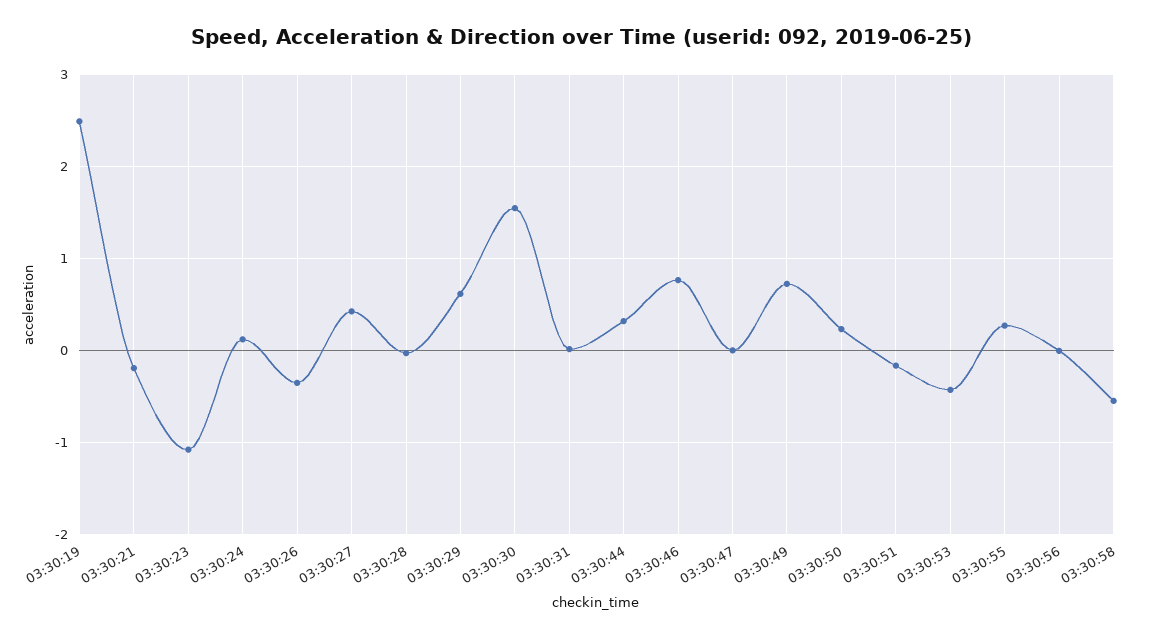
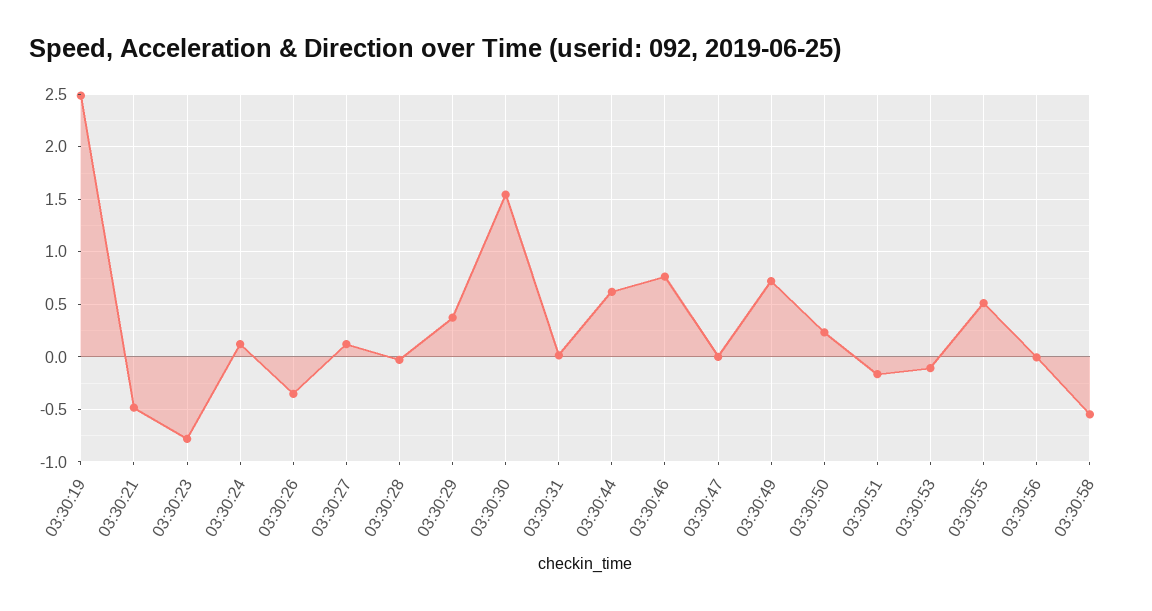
  {
    "03:30:19": 2.5,
-   "03:30:21": -0.2,
+   "03:30:21": -0.5,
-   "03:30:23": -1.1,
+   "03:30:23": -0.8,
    "03:30:24": 0.1,
    "03:30:26": -0.4,
-   "03:30:27": 0.4,
+   "03:30:27": 0.1,
    "03:30:28": 0,
-   "03:30:29": 0.6,
+   "03:30:29": 0.4,
    "03:30:30": 1.5,
    "03:30:31": 0,
-   "03:30:44": 0.3,
+   "03:30:44": 0.6,
    "03:30:46": 0.8,
    "03:30:47": 0,
    "03:30:49": 0.7,
    "03:30:50": 0.2,
    "03:30:51": -0.2,
-   "03:30:53": -0.4,
+   "03:30:53": -0.1,
-   "03:30:55": 0.3,
+   "03:30:55": 0.5,
    "03:30:56": 0,
    "03:30:58": -0.5
  }

